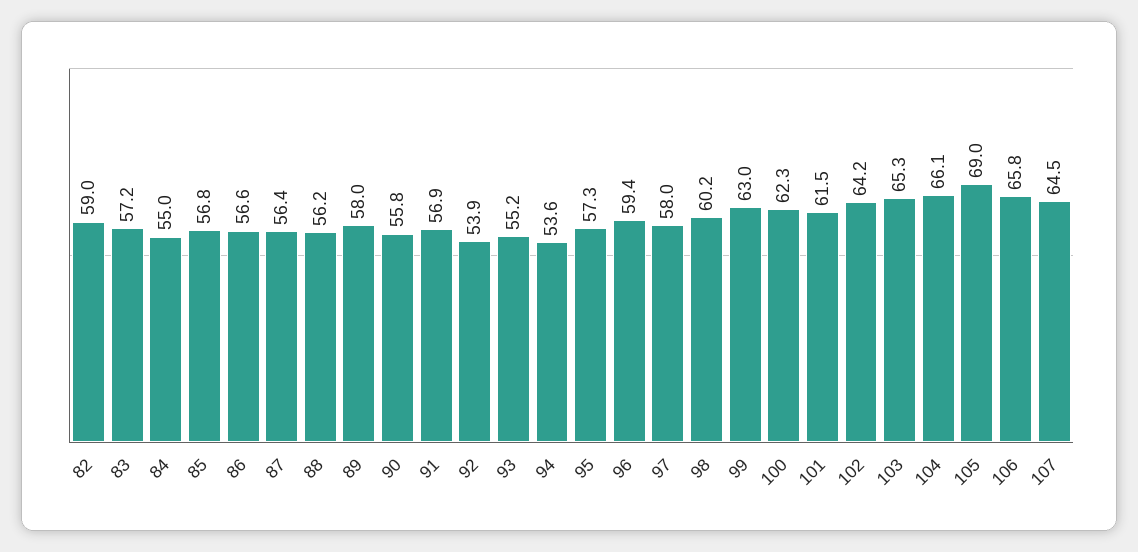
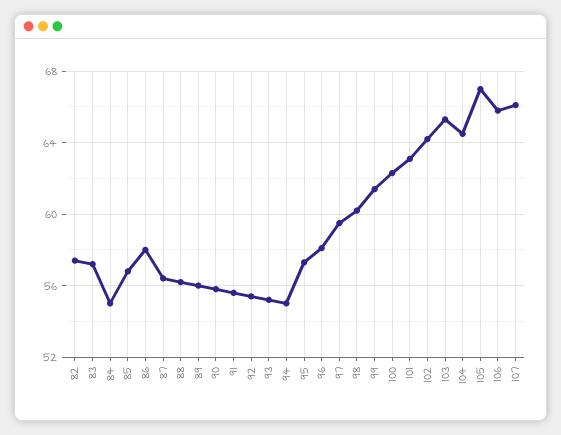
  {
-   "82": 59,
+   "82": 57.5,
    "83": 57.2,
    "84": 55,
    "85": 56.8,
-   "86": 56.6,
+   "86": 58,
    "87": 56.4,
    "88": 56.2,
-   "89": 58,
+   "89": 56,
    "90": 55.8,
-   "91": 56.9,
+   "91": 55.5,
-   "92": 53.9,
+   "92": 55.5,
    "93": 55.2,
-   "94": 53.6,
+   "94": 55,
    "95": 57.3,
-   "96": 59.4,
+   "96": 58,
-   "97": 58,
+   "97": 59.5,
    "98": 60.2,
-   "99": 63,
+   "99": 61.5,
    "100": 62.3,
-   "101": 61.5,
+   "101": 63,
    "102": 64.2,
    "103": 65.3,
-   "104": 66.1,
+   "104": 64.5,
-   "105": 69,
+   "105": 67,
    "106": 65.8,
-   "107": 64.5
+   "107": 66
  }

